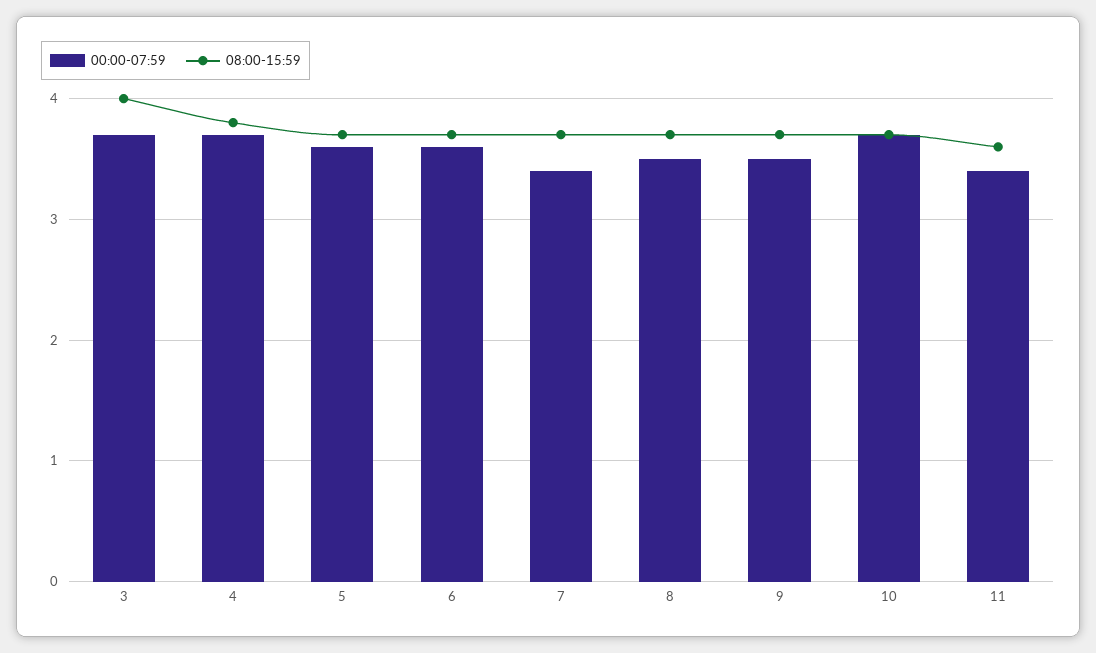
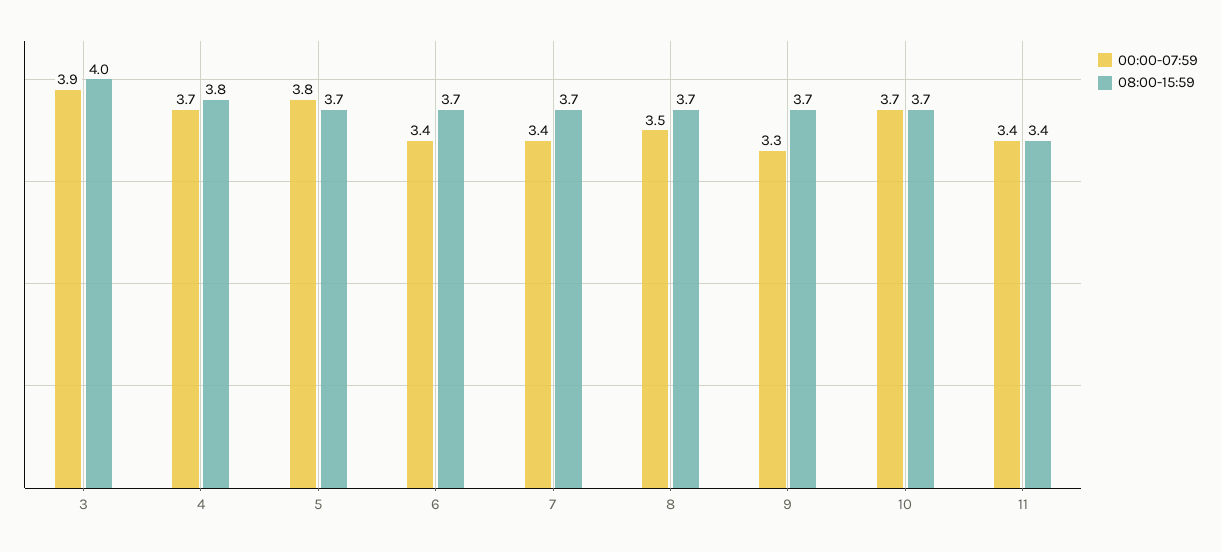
  {
    "00:00-07:59": {
-     "3": 3.7,
+     "3": 3.9,
      "4": 3.7,
-     "5": 3.6,
+     "5": 3.8,
-     "6": 3.6,
+     "6": 3.4,
      "7": 3.4,
      "8": 3.5,
-     "9": 3.5,
+     "9": 3.3,
      "10": 3.7,
      "11": 3.4
    },
    "08:00-15:59": {
      "3": 4,
      "4": 3.8,
      "5": 3.7,
      "6": 3.7,
      "7": 3.7,
      "8": 3.7,
      "9": 3.7,
      "10": 3.7,
-     "11": 3.6
+     "11": 3.4
    }
  }

